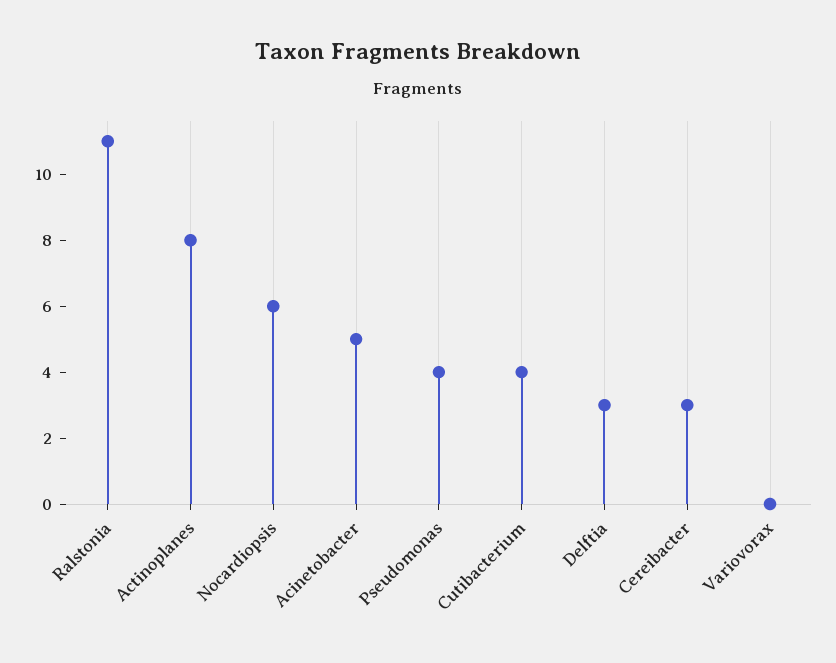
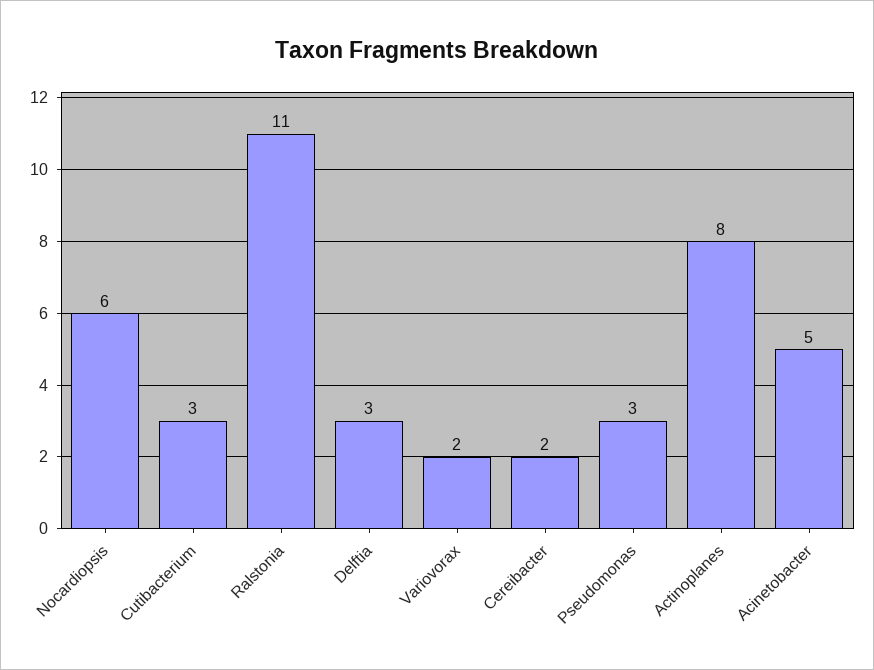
  {
    "Ralstonia": 11,
    "Actinoplanes": 8,
    "Nocardiopsis": 6,
    "Acinetobacter": 5,
-   "Pseudomonas": 4,
+   "Pseudomonas": 3,
-   "Cutibacterium": 4,
+   "Cutibacterium": 3,
    "Delftia": 3,
-   "Cereibacter": 3,
+   "Cereibacter": 2,
-   "Variovorax": 0
+   "Variovorax": 2
  }

